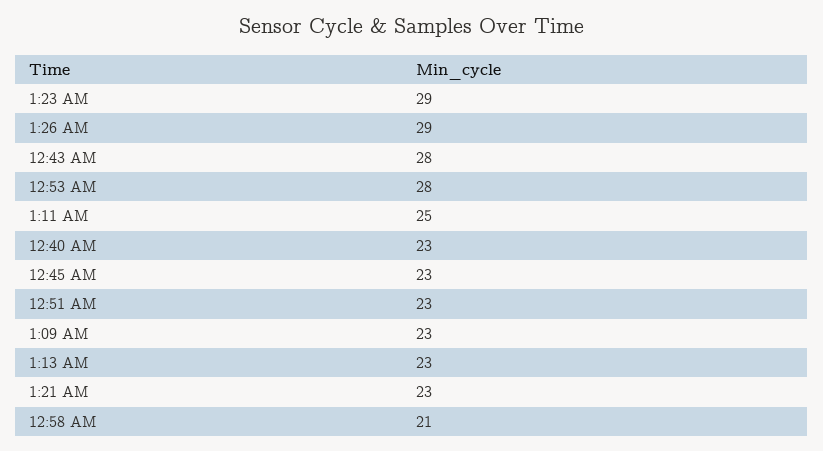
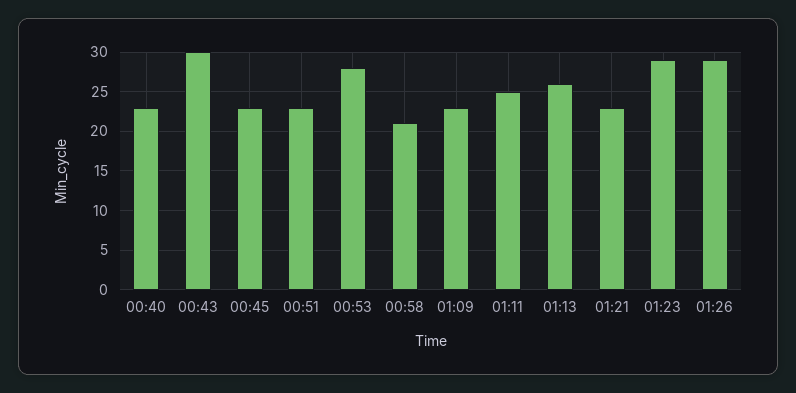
  {
    "1:23 AM": 29,
    "1:26 AM": 29,
-   "12:43 AM": 28,
+   "12:43 AM": 30,
    "12:53 AM": 28,
    "1:11 AM": 25,
    "12:40 AM": 23,
    "12:45 AM": 23,
    "12:51 AM": 23,
    "1:09 AM": 23,
-   "1:13 AM": 23,
+   "1:13 AM": 26,
    "1:21 AM": 23,
    "12:58 AM": 21
  }

